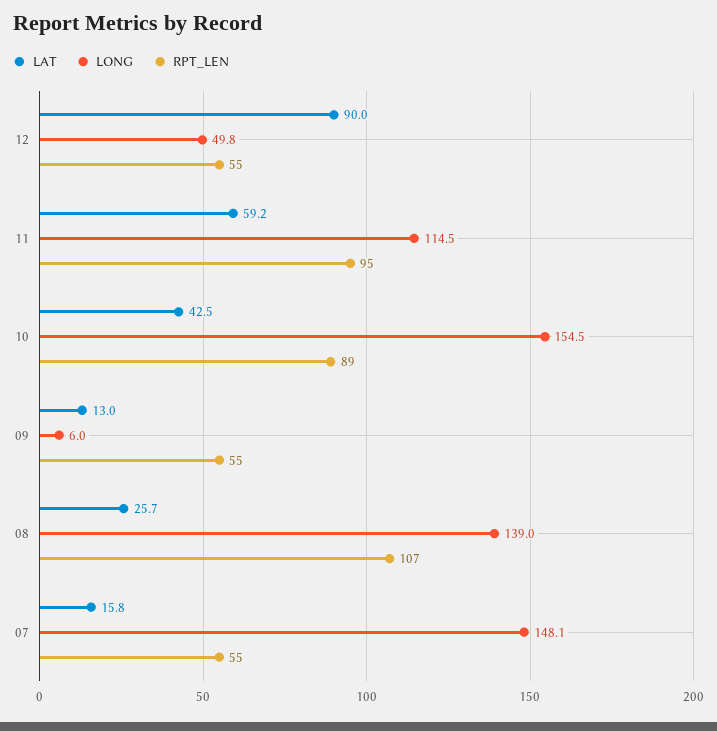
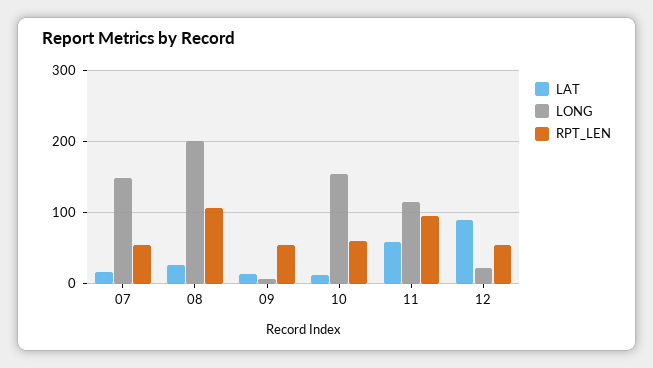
  {
    "LAT": {
      "12": 90,
      "11": 59.2,
-     "10": 42.5,
+     "10": 10,
      "09": 13,
      "08": 25.7,
      "07": 15.8
    },
    "LONG": {
-     "12": 49.8,
+     "12": 20,
      "11": 114.5,
      "10": 154.5,
      "09": 6,
-     "08": 139,
+     "08": 200,
      "07": 148.1
    },
    "RPT_LEN": {
      "12": 55,
      "11": 95,
-     "10": 89,
+     "10": 60,
      "09": 55,
      "08": 107,
      "07": 55
    }
  }

